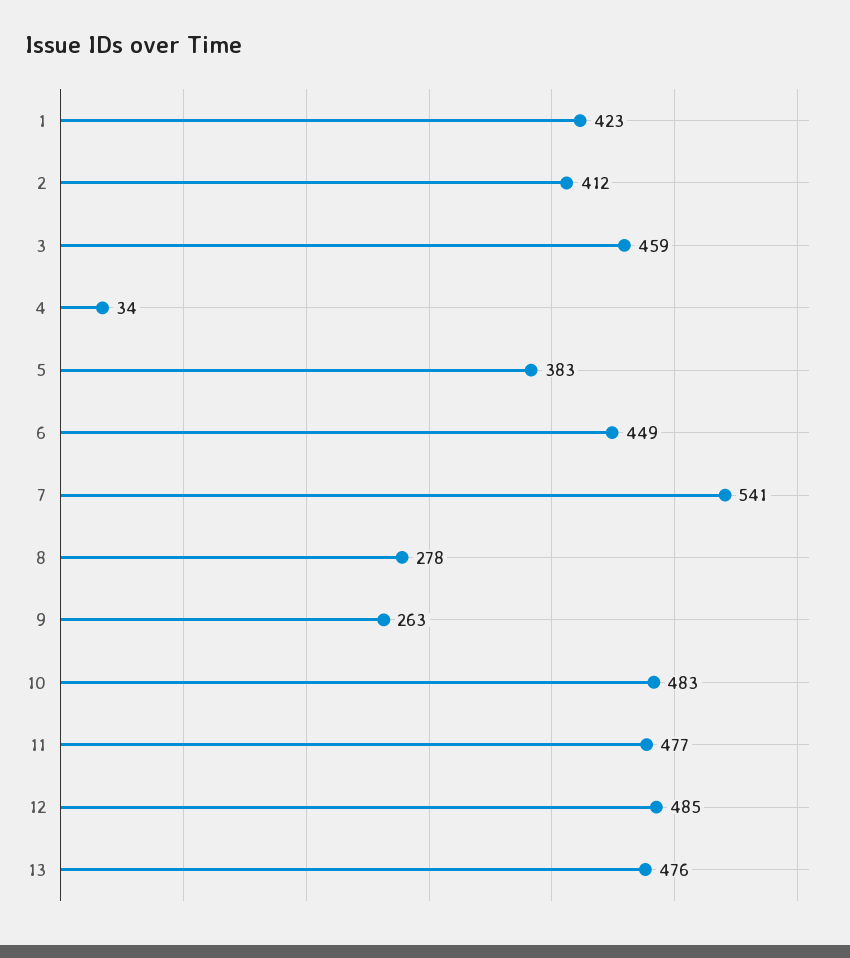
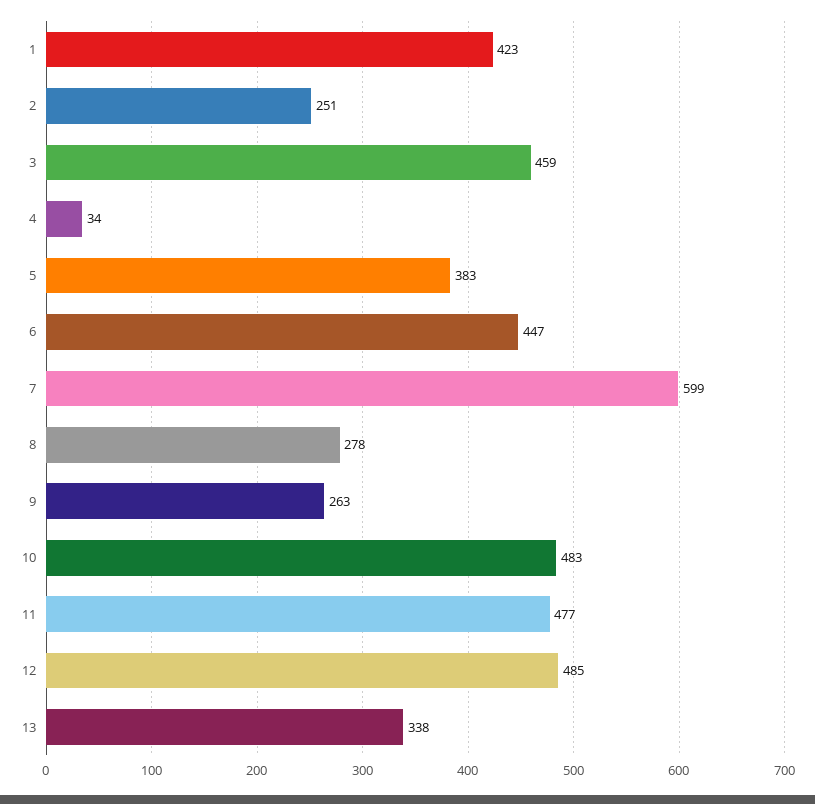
  {
    "1": 423,
-   "2": 412,
+   "2": 251,
    "3": 459,
    "4": 34,
    "5": 383,
-   "6": 449,
+   "6": 447,
-   "7": 541,
+   "7": 599,
    "8": 278,
    "9": 263,
    "10": 483,
    "11": 477,
    "12": 485,
-   "13": 476
+   "13": 338
  }

